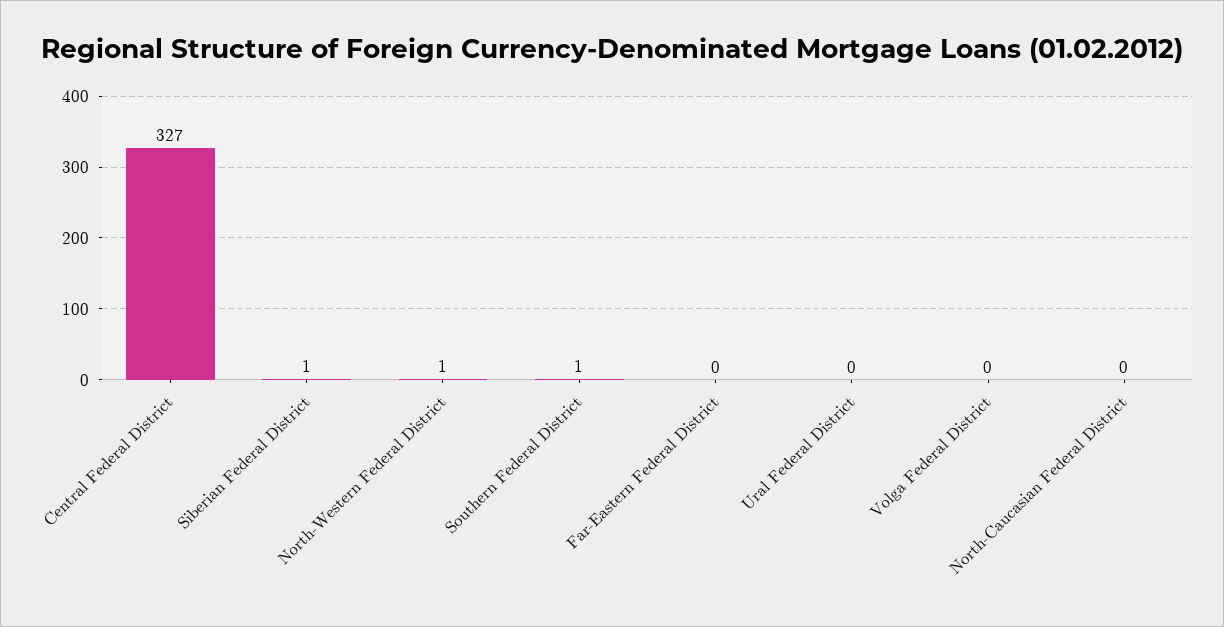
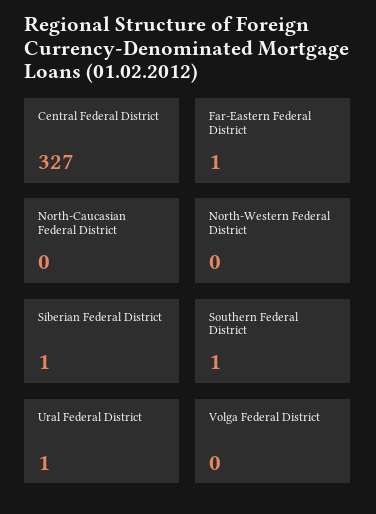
  {
    "Central Federal District": 327,
    "Siberian Federal District": 1,
-   "North-Western Federal District": 1,
+   "North-Western Federal District": 0,
    "Southern Federal District": 1,
-   "Far-Eastern Federal District": 0,
+   "Far-Eastern Federal District": 1,
-   "Ural Federal District": 0,
+   "Ural Federal District": 1,
    "Volga Federal District": 0,
    "North-Caucasian Federal District": 0
  }

